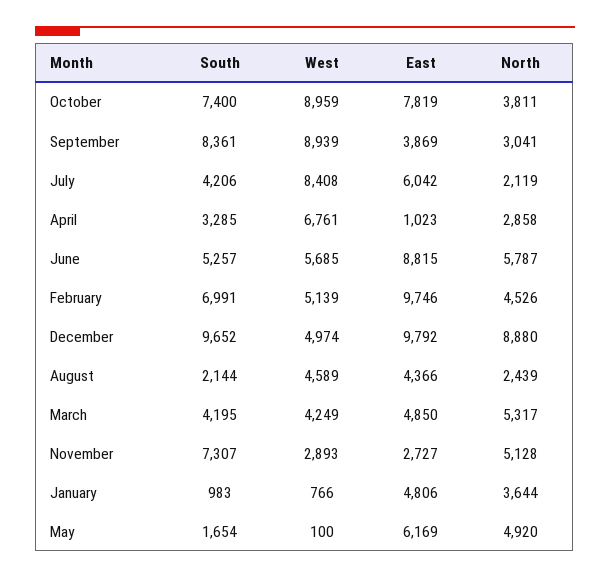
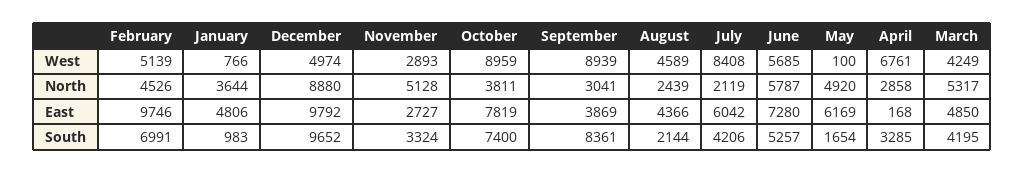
  {
    "South": {
      "October": 7400,
      "September": 8361,
      "July": 4206,
      "April": 3285,
      "June": 5257,
      "February": 6991,
      "December": 9652,
      "August": 2144,
      "March": 4195,
-     "November": 7307,
+     "November": 3324,
      "January": 983,
      "May": 1654
    },
    "West": {
      "October": 8959,
      "September": 8939,
      "July": 8408,
      "April": 6761,
      "June": 5685,
      "February": 5139,
      "December": 4974,
      "August": 4589,
      "March": 4249,
      "November": 2893,
      "January": 766,
      "May": 100
    },
    "East": {
      "October": 7819,
      "September": 3869,
      "July": 6042,
-     "April": 1023,
+     "April": 168,
-     "June": 8815,
+     "June": 7280,
      "February": 9746,
      "December": 9792,
      "August": 4366,
      "March": 4850,
      "November": 2727,
      "January": 4806,
      "May": 6169
    },
    "North": {
      "October": 3811,
      "September": 3041,
      "July": 2119,
      "April": 2858,
      "June": 5787,
      "February": 4526,
      "December": 8880,
      "August": 2439,
      "March": 5317,
      "November": 5128,
      "January": 3644,
      "May": 4920
    }
  }

